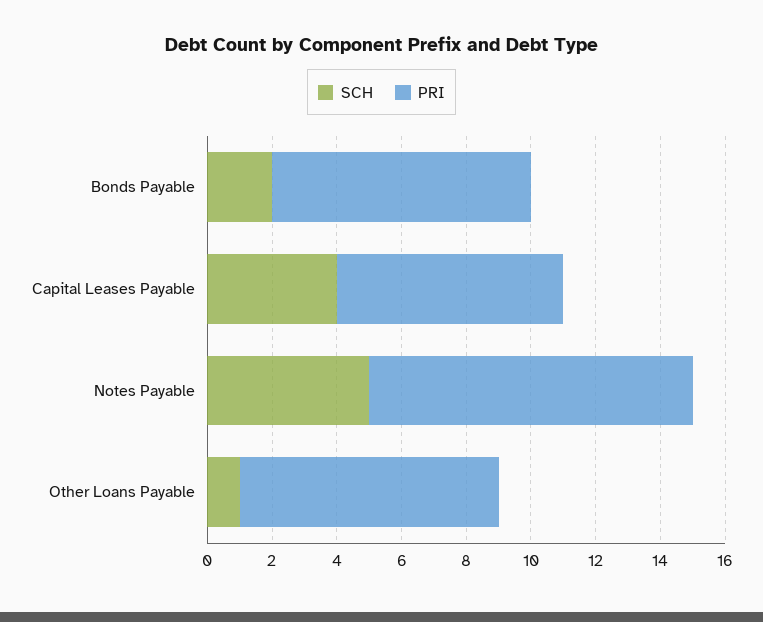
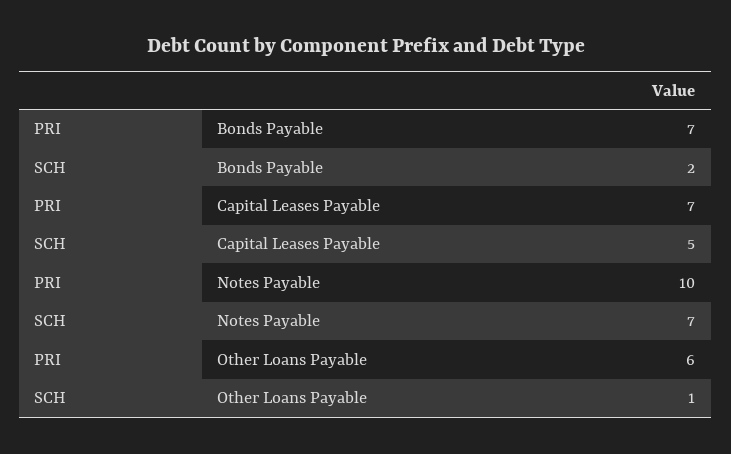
  {
    "SCH": {
      "Bonds Payable": 2,
-     "Capital Leases Payable": 4,
+     "Capital Leases Payable": 5,
-     "Notes Payable": 5,
+     "Notes Payable": 7,
      "Other Loans Payable": 1
    },
    "PRI": {
-     "Bonds Payable": 8,
+     "Bonds Payable": 7,
      "Capital Leases Payable": 7,
      "Notes Payable": 10,
-     "Other Loans Payable": 8
+     "Other Loans Payable": 6
    }
  }

